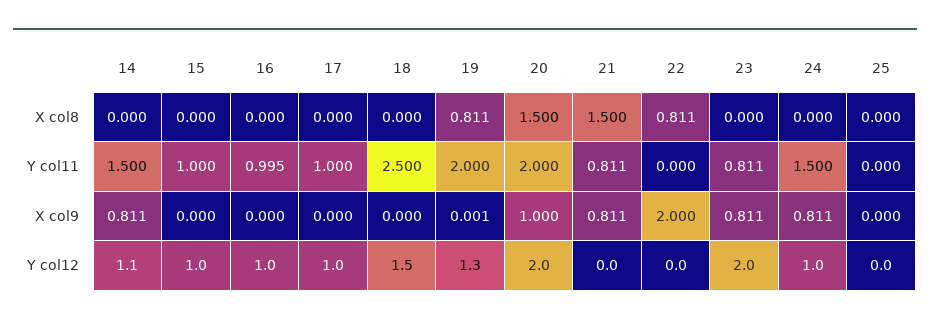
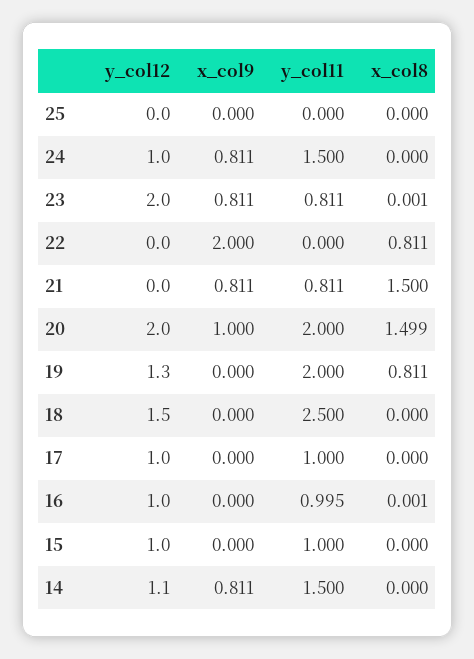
  {
    "14": {
      "X col8": 0,
      "Y col11": 1.5,
      "X col9": 0.811,
      "Y col12": 1.1
    },
    "15": {
      "X col8": 0,
      "Y col11": 1,
      "X col9": 0,
      "Y col12": 1
    },
    "16": {
-     "X col8": 0,
+     "X col8": 0.001,
      "Y col11": 0.995,
      "X col9": 0,
      "Y col12": 1
    },
    "17": {
      "X col8": 0,
      "Y col11": 1,
      "X col9": 0,
      "Y col12": 1
    },
    "18": {
      "X col8": 0,
      "Y col11": 2.5,
      "X col9": 0,
      "Y col12": 1.5
    },
    "19": {
      "X col8": 0.811,
      "Y col11": 2,
-     "X col9": 0.001,
+     "X col9": 0,
      "Y col12": 1.3
    },
    "20": {
-     "X col8": 1.5,
+     "X col8": 1.499,
      "Y col11": 2,
      "X col9": 1,
      "Y col12": 2
    },
    "21": {
      "X col8": 1.5,
      "Y col11": 0.811,
      "X col9": 0.811,
      "Y col12": 0
    },
    "22": {
      "X col8": 0.811,
      "Y col11": 0,
      "X col9": 2,
      "Y col12": 0
    },
    "23": {
-     "X col8": 0,
+     "X col8": 0.001,
      "Y col11": 0.811,
      "X col9": 0.811,
      "Y col12": 2
    },
    "24": {
      "X col8": 0,
      "Y col11": 1.5,
      "X col9": 0.811,
      "Y col12": 1
    },
    "25": {
      "X col8": 0,
      "Y col11": 0,
      "X col9": 0,
      "Y col12": 0
    }
  }

